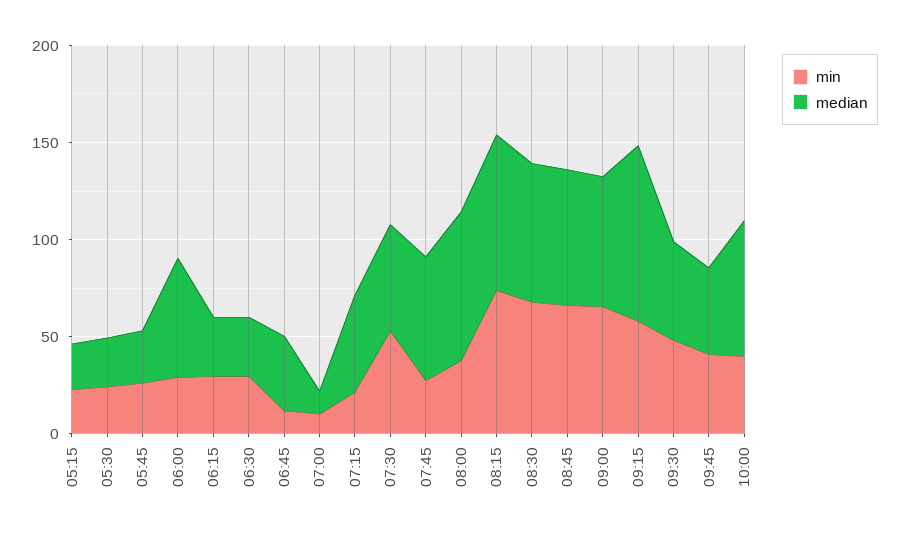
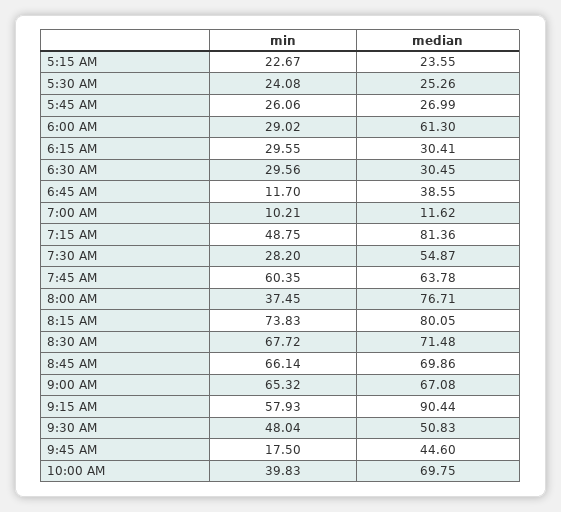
  {
    "min": {
      "05:15": 22.67,
      "05:30": 24.08,
      "05:45": 26.06,
      "06:00": 29.02,
      "06:15": 29.55,
      "06:30": 29.56,
      "06:45": 11.7,
      "07:00": 10.21,
-     "07:15": 20,
+     "07:15": 48.75,
-     "07:30": 50,
+     "07:30": 28.2,
-     "07:45": 30,
+     "07:45": 60.35,
      "08:00": 37.45,
      "08:15": 73.83,
      "08:30": 67.72,
      "08:45": 66.14,
      "09:00": 65.32,
      "09:15": 57.93,
      "09:30": 48.04,
-     "09:45": 40,
+     "09:45": 17.5,
      "10:00": 39.83
    },
    "median": {
      "05:15": 23.55,
      "05:30": 25.26,
      "05:45": 26.99,
      "06:00": 61.3,
      "06:15": 30.41,
      "06:30": 30.45,
      "06:45": 38.55,
      "07:00": 11.62,
-     "07:15": 50,
+     "07:15": 81.36,
      "07:30": 54.87,
      "07:45": 63.78,
      "08:00": 76.71,
      "08:15": 80.05,
      "08:30": 71.48,
      "08:45": 69.86,
      "09:00": 67.08,
      "09:15": 90.44,
      "09:30": 50.83,
      "09:45": 44.6,
      "10:00": 69.75
    }
  }

